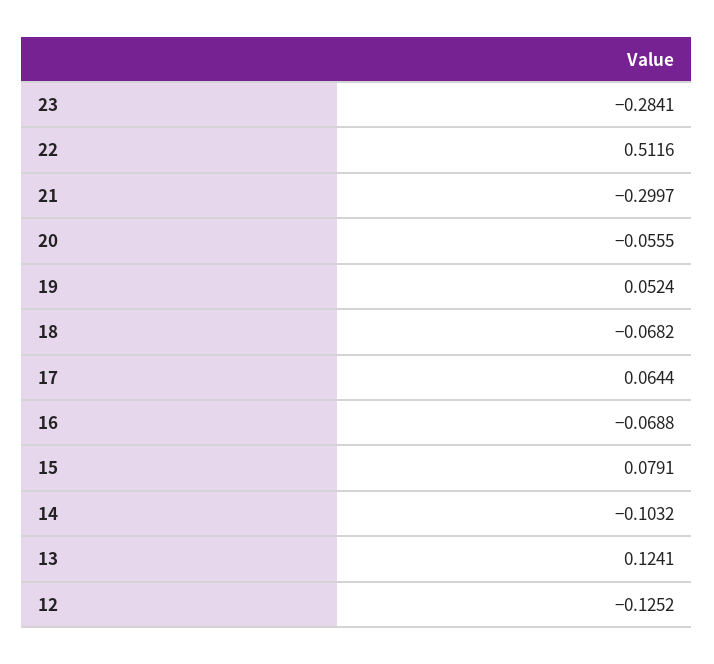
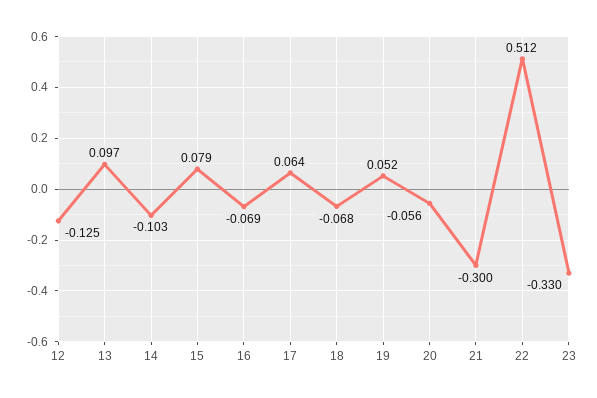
  {
-   "23": -0.2841,
+   "23": -0.33,
    "22": 0.5116,
    "21": -0.2997,
    "20": -0.0555,
    "19": 0.0524,
    "18": -0.0682,
    "17": 0.0644,
    "16": -0.0688,
    "15": 0.0791,
    "14": -0.1032,
-   "13": 0.1241,
+   "13": 0.097,
    "12": -0.1252
  }

